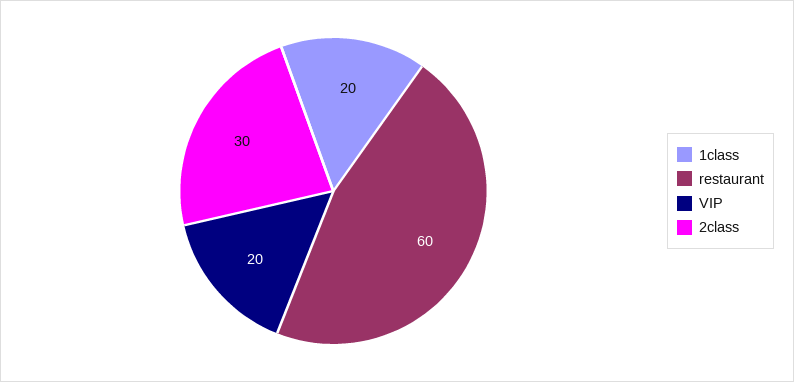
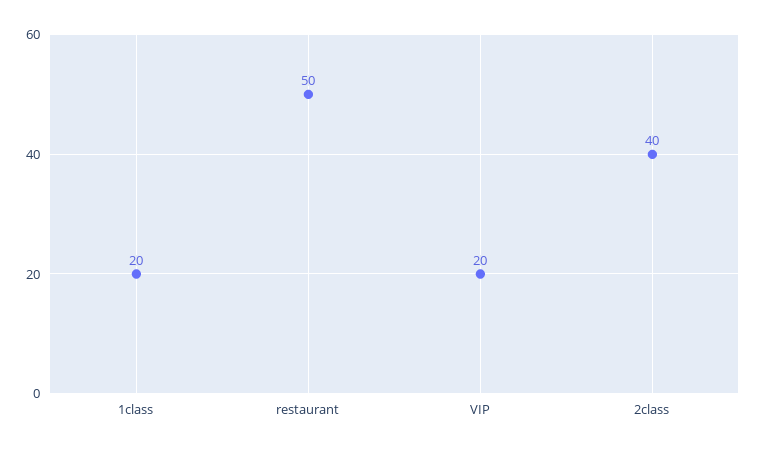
  {
    "1class": 20,
-   "restaurant": 60,
+   "restaurant": 50,
    "VIP": 20,
-   "2class": 30
+   "2class": 40
  }

